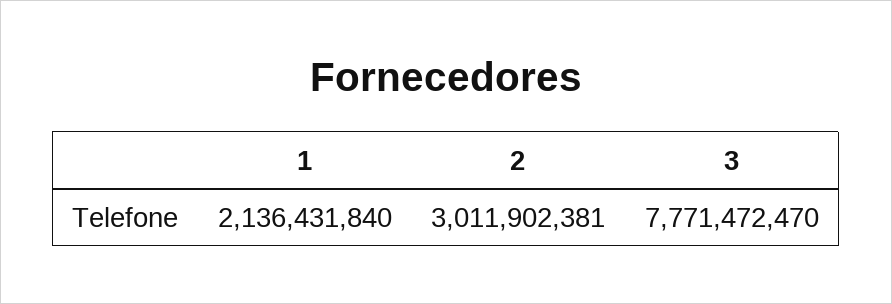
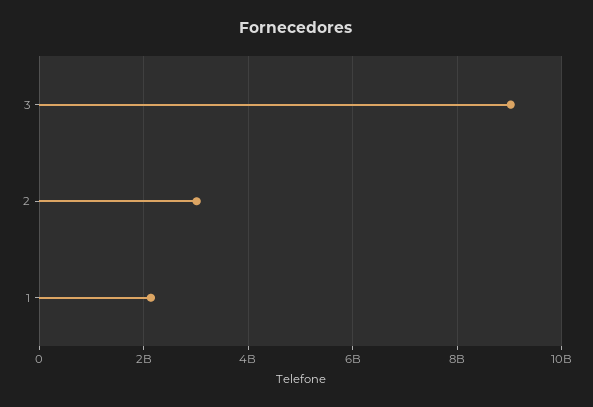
  {
    "1": 2136431840,
    "2": 3011902381,
-   "3": 7771472470
+   "3": 9000000000
  }

